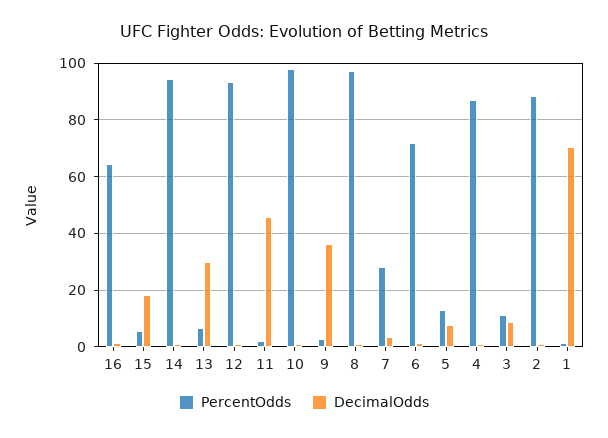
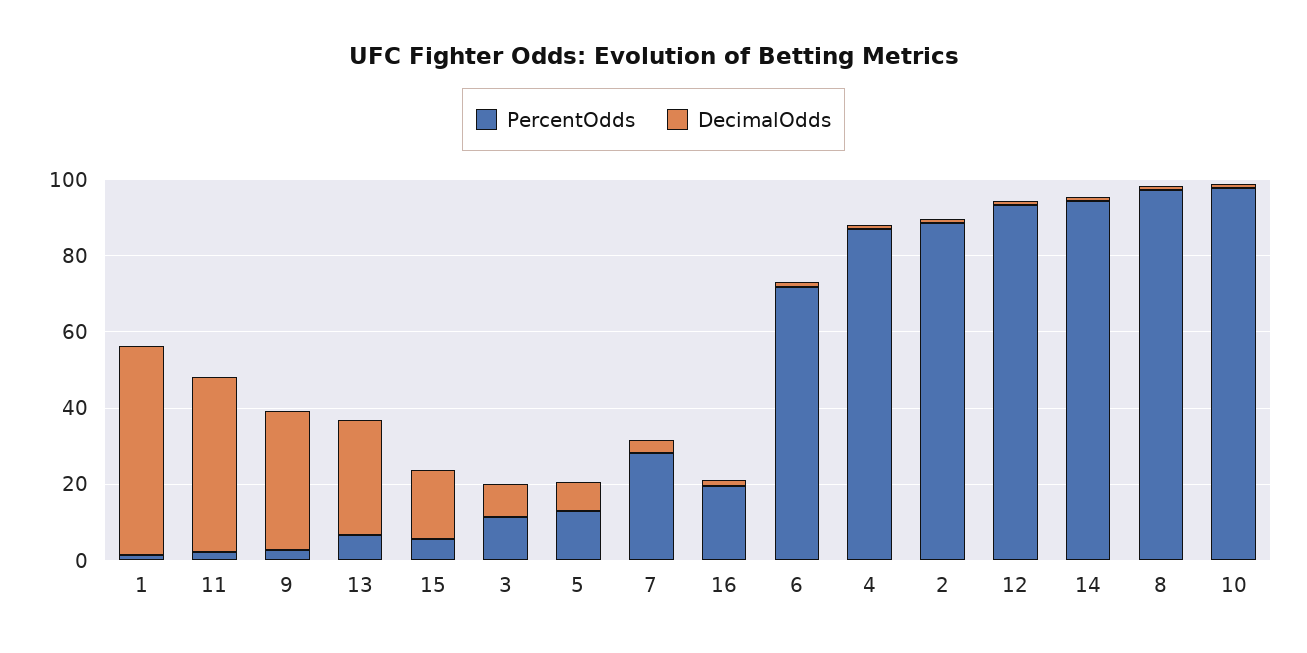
  {
    "PercentOdds": {
-     "16": 65,
+     "16": 20,
      "15": 5,
      "14": 95,
      "13": 7.5,
      "12": 92.5,
      "11": 2.5,
      "10": 97.5,
      "9": 2.5,
      "8": 97.5,
      "7": 27.5,
      "6": 72.5,
      "5": 12.5,
      "4": 87.5,
      "3": 12.5,
      "2": 87.5,
      "1": 2.5
    },
    "DecimalOdds": {
      "16": 2.5,
      "15": 17.5,
      "14": 0,
      "13": 30,
      "12": 0,
      "11": 45,
      "10": 0,
      "9": 37.5,
      "8": 0,
      "7": 2.5,
      "6": 2.5,
      "5": 7.5,
      "4": 0,
      "3": 10,
      "2": 0,
-     "1": 70
+     "1": 55
    }
  }

